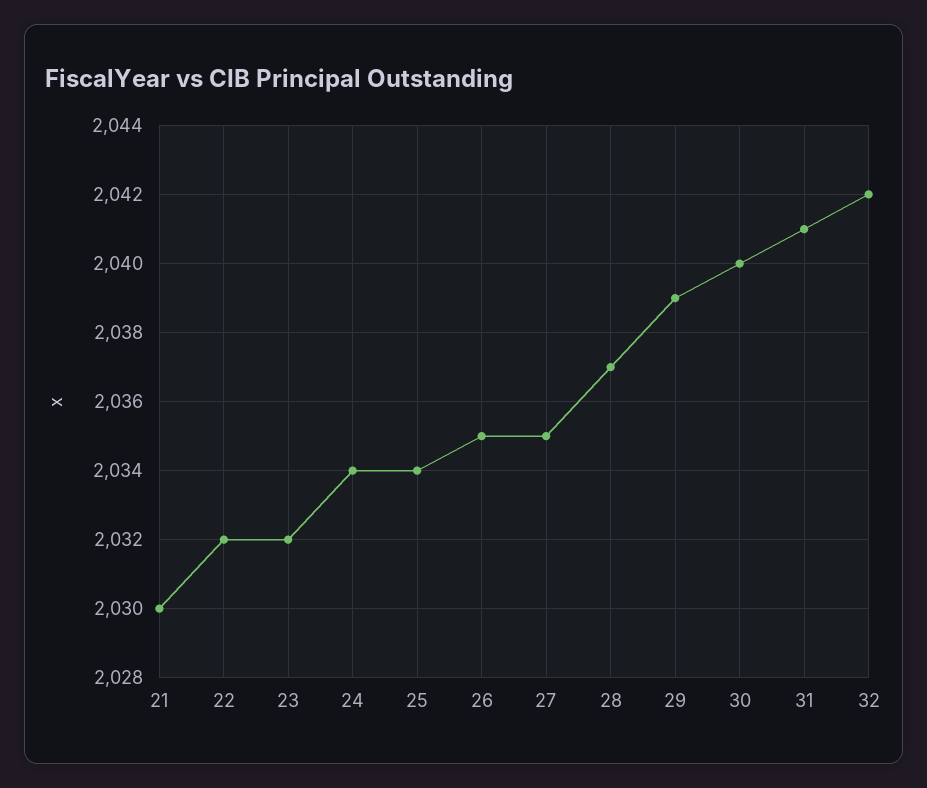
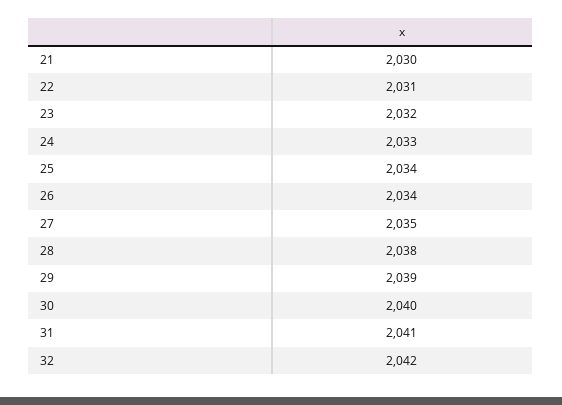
  {
    "21": 2030,
-   "22": 2032,
+   "22": 2031,
    "23": 2032,
-   "24": 2034,
+   "24": 2033,
    "25": 2034,
-   "26": 2035,
+   "26": 2034,
    "27": 2035,
-   "28": 2037,
+   "28": 2038,
    "29": 2039,
    "30": 2040,
    "31": 2041,
    "32": 2042
  }

